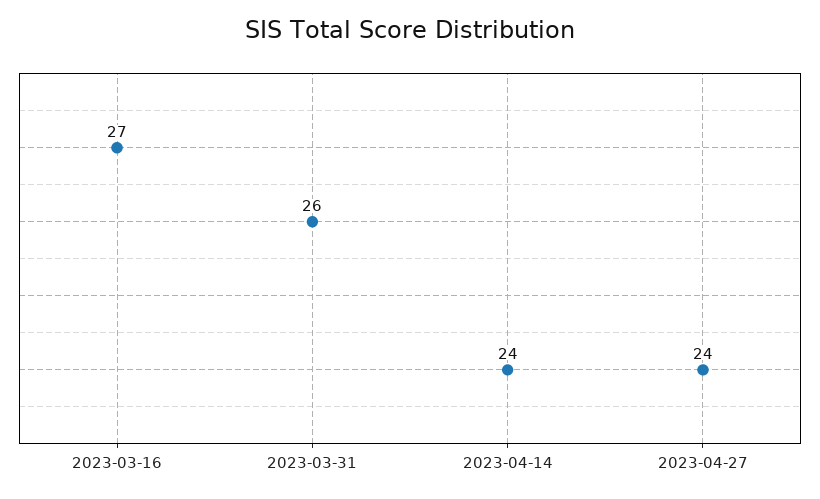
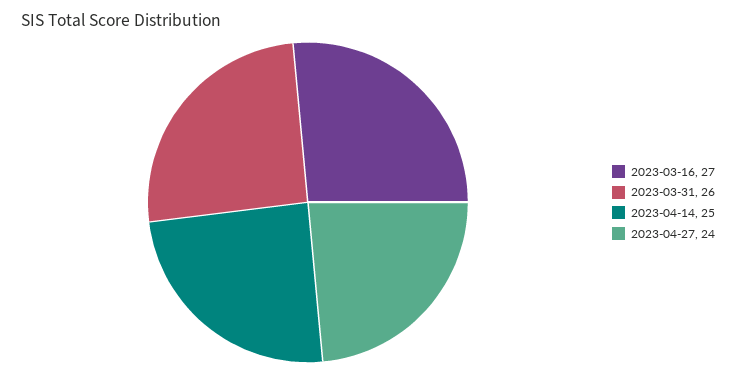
  {
    "2023-03-16": 27,
    "2023-03-31": 26,
-   "2023-04-14": 24,
+   "2023-04-14": 25,
    "2023-04-27": 24
  }

